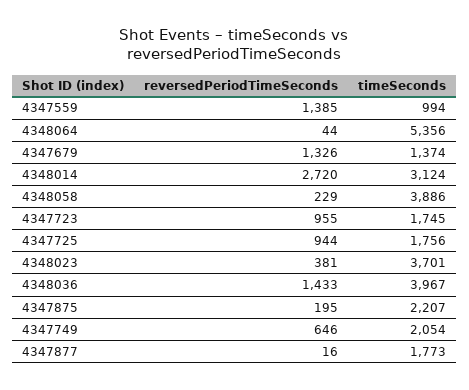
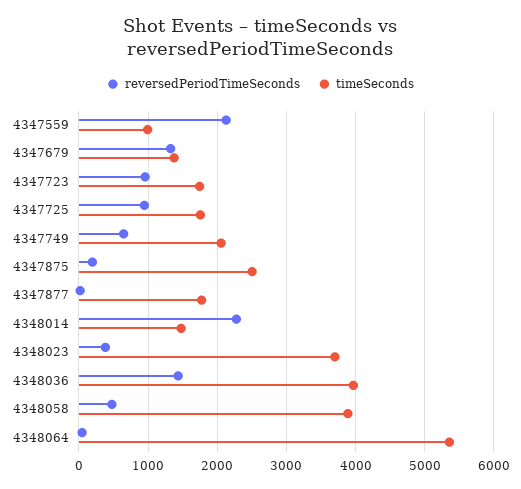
  {
    "reversedPeriodTimeSeconds": {
-     "4347559": 1385,
+     "4347559": 2100,
      "4348064": 44,
      "4347679": 1326,
-     "4348014": 2720,
+     "4348014": 2300,
-     "4348058": 229,
+     "4348058": 500,
      "4347723": 955,
      "4347725": 944,
      "4348023": 381,
      "4348036": 1433,
      "4347875": 195,
      "4347749": 646,
      "4347877": 16
    },
    "timeSeconds": {
      "4347559": 994,
      "4348064": 5356,
      "4347679": 1374,
-     "4348014": 3124,
+     "4348014": 1500,
      "4348058": 3886,
      "4347723": 1745,
      "4347725": 1756,
      "4348023": 3701,
      "4348036": 3967,
-     "4347875": 2207,
+     "4347875": 2500,
      "4347749": 2054,
      "4347877": 1773
    }
  }

